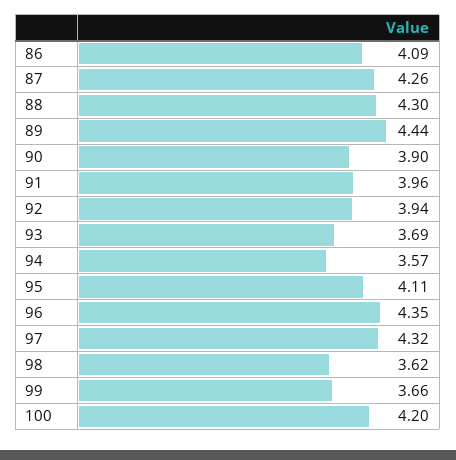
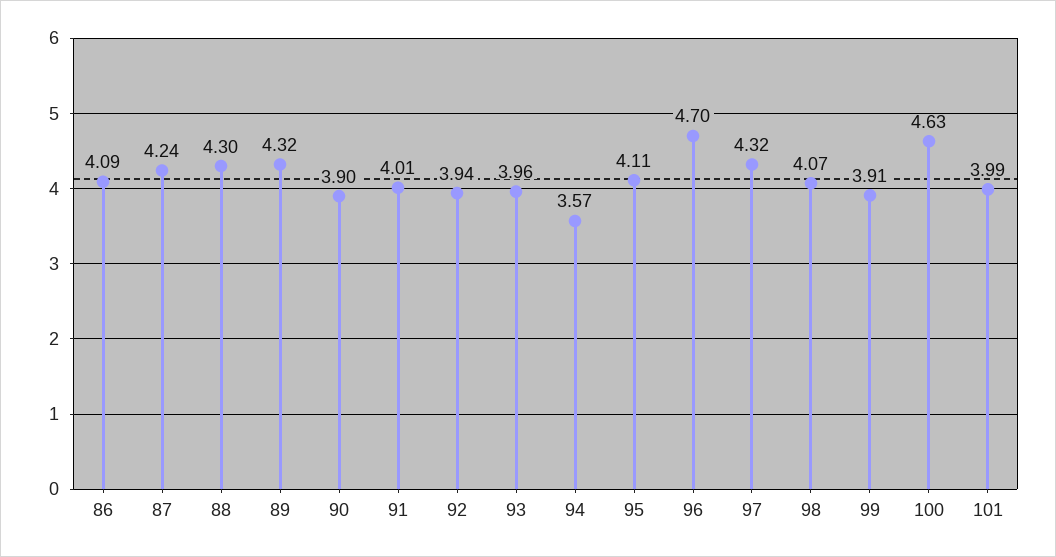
  {
    "86": 4.09,
-   "87": 4.26,
+   "87": 4.24,
    "88": 4.3,
-   "89": 4.44,
+   "89": 4.32,
    "90": 3.9,
-   "91": 3.96,
+   "91": 4.01,
    "92": 3.94,
-   "93": 3.69,
+   "93": 3.96,
    "94": 3.57,
    "95": 4.11,
-   "96": 4.35,
+   "96": 4.7,
    "97": 4.32,
-   "98": 3.62,
+   "98": 4.07,
-   "99": 3.66,
+   "99": 3.91,
-   "100": 4.2
+   "100": 4.63,
+   "101": 3.99
  }

